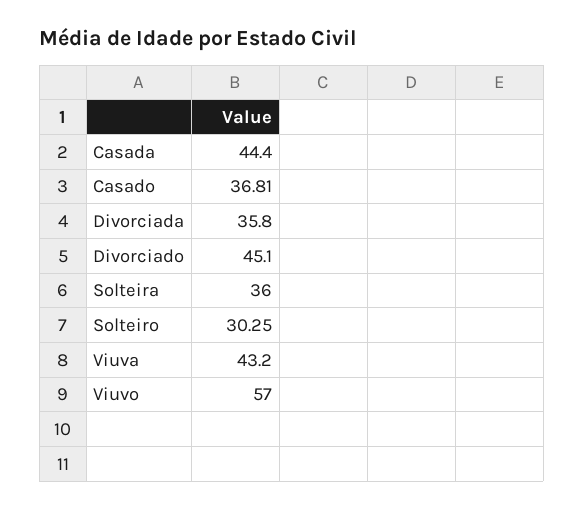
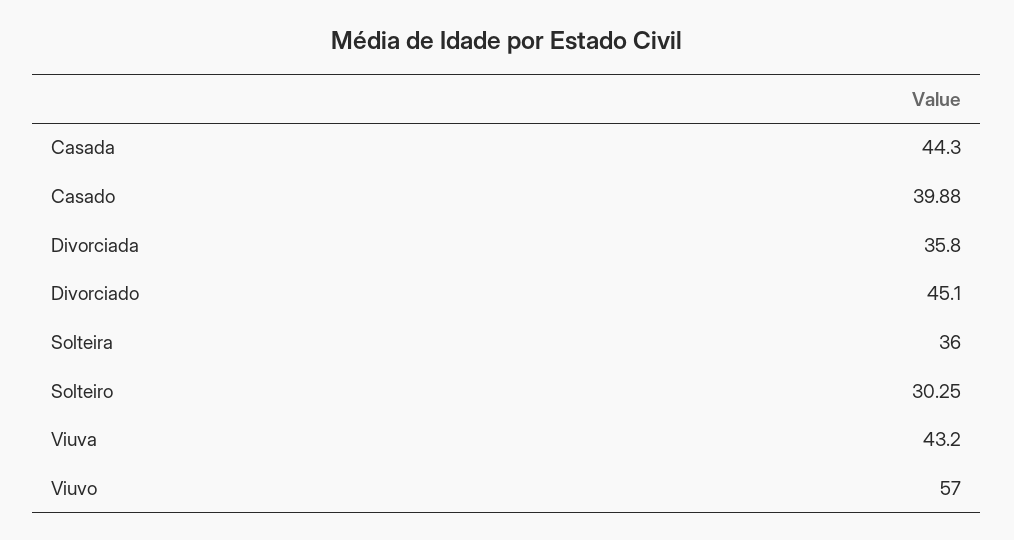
  {
-   "Casada": 44.4,
+   "Casada": 44.3,
-   "Casado": 36.81,
+   "Casado": 39.88,
    "Divorciada": 35.8,
    "Divorciado": 45.1,
    "Solteira": 36,
    "Solteiro": 30.25,
    "Viuva": 43.2,
    "Viuvo": 57
  }

